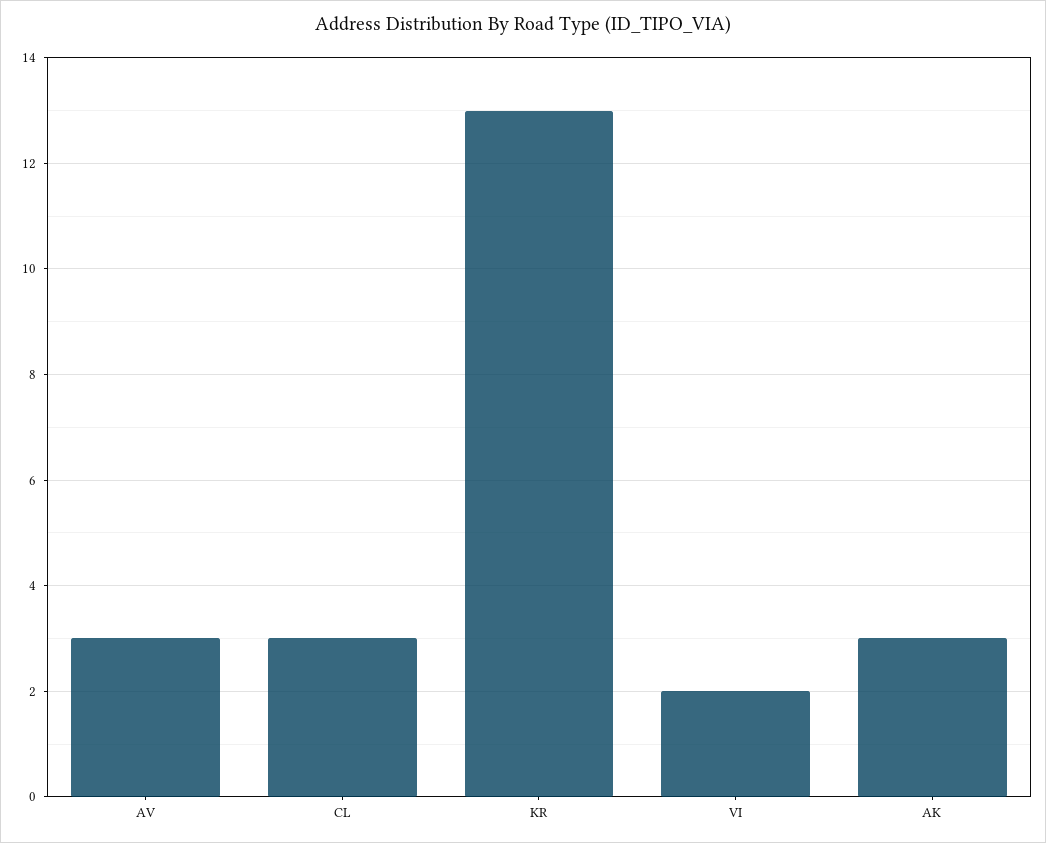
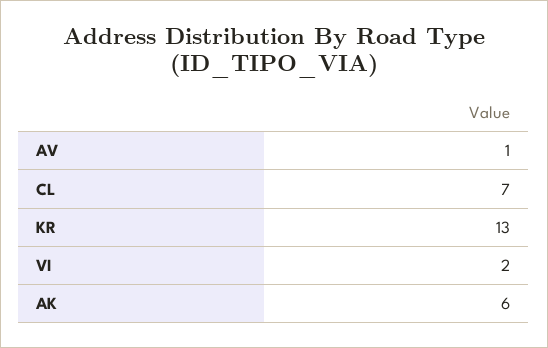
  {
-   "AV": 3,
+   "AV": 1,
-   "CL": 3,
+   "CL": 7,
    "KR": 13,
    "VI": 2,
-   "AK": 3
+   "AK": 6
  }

